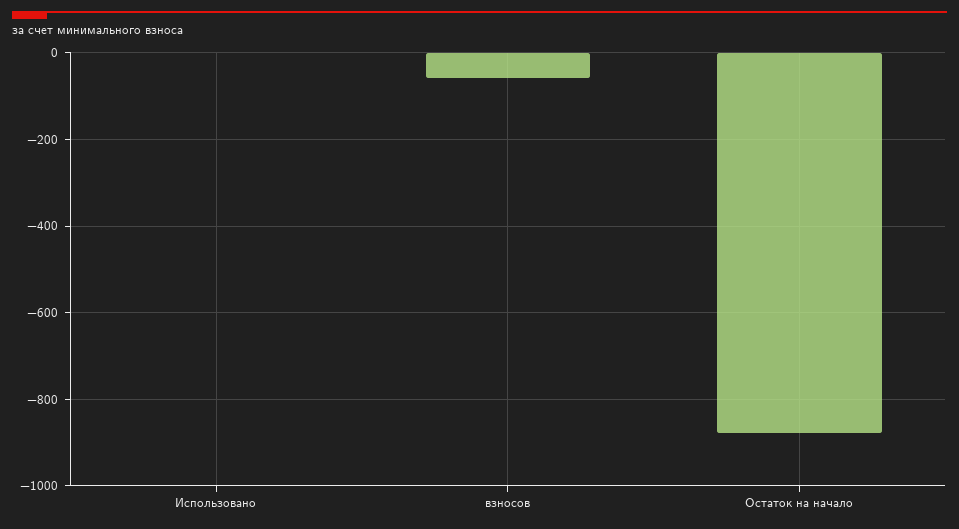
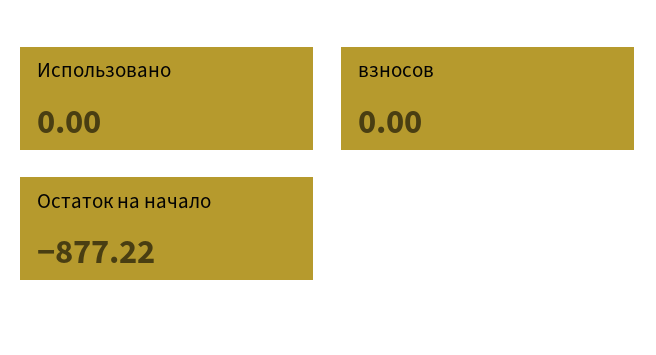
  {
    "Использовано": 0,
-   "взносов": -60,
+   "взносов": 0,
    "Остаток на начало": -877.22
  }

